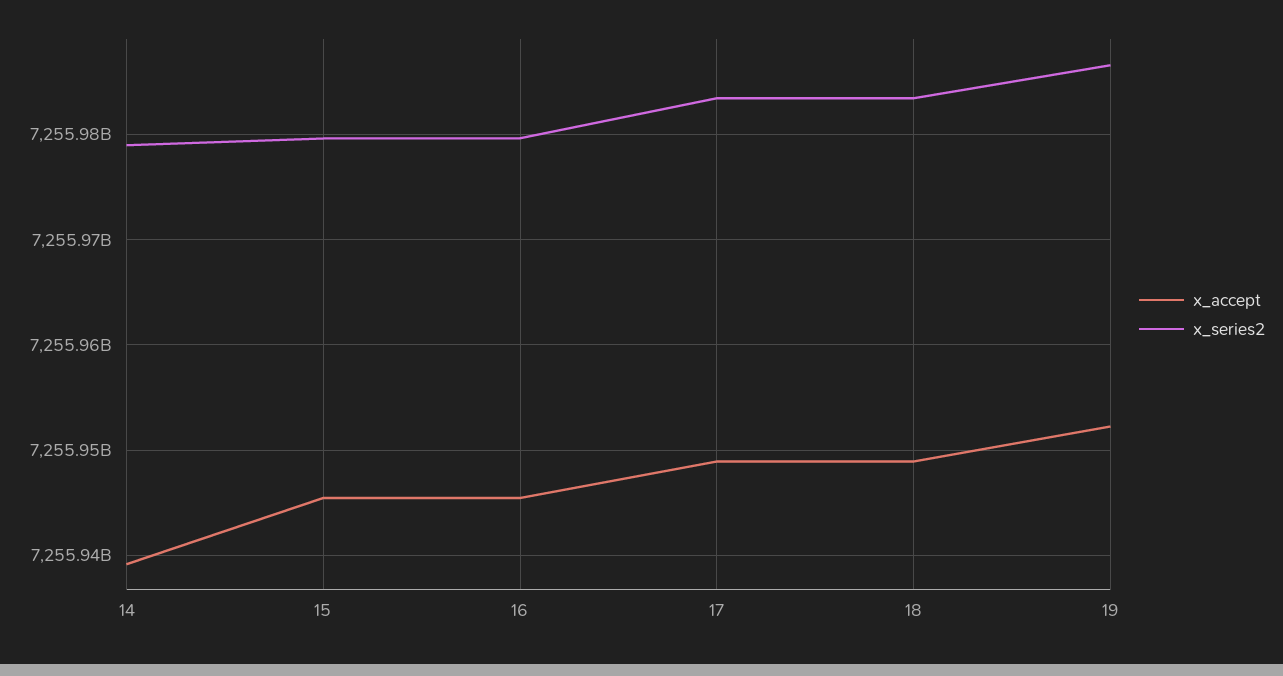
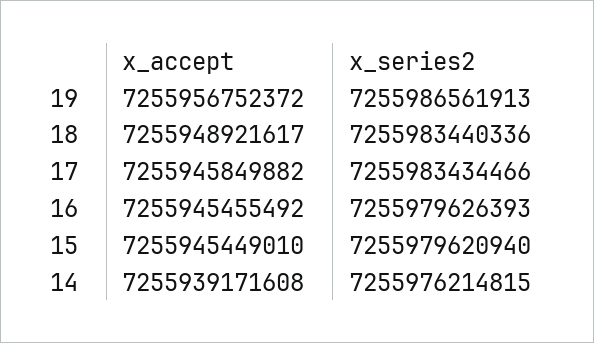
  {
    "x_accept": {
      "14": 7255939171608,
      "15": 7255945449010,
      "16": 7255945455492,
-     "17": 7255949000000,
+     "17": 7255945849882,
      "18": 7255948921617,
-     "19": 7255952000000
+     "19": 7255956752372
    },
    "x_series2": {
-     "14": 7255979000000,
+     "14": 7255976214815,
      "15": 7255979620940,
      "16": 7255979626393,
      "17": 7255983434466,
      "18": 7255983440336,
      "19": 7255986561913
    }
  }

